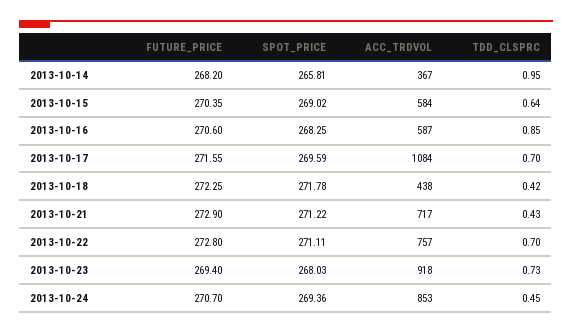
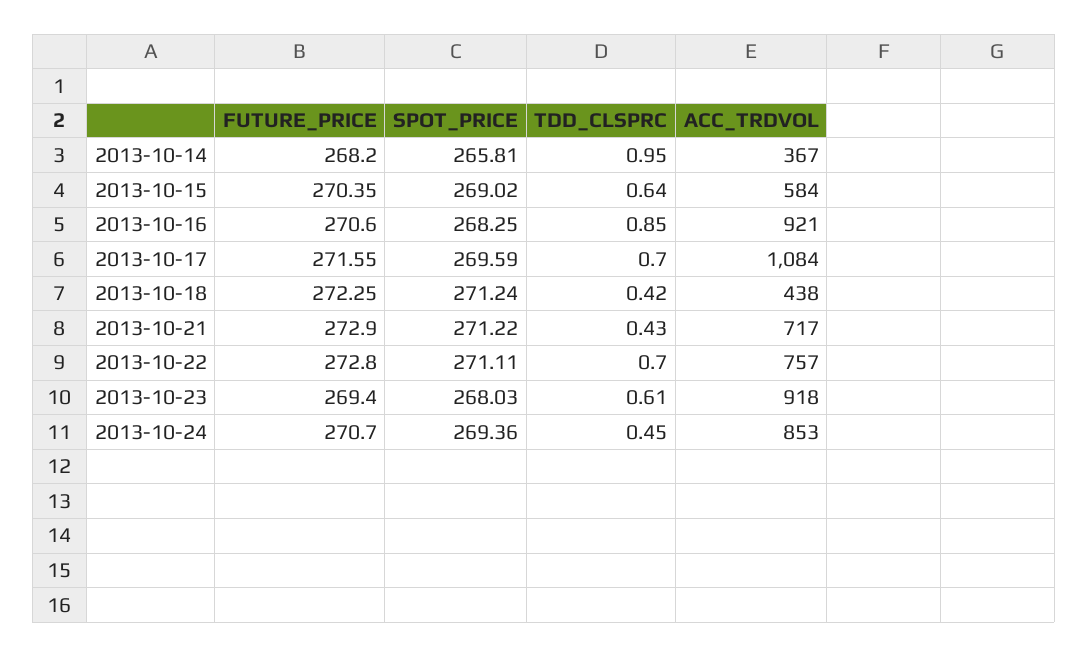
  {
    "FUTURE_PRICE": {
      "2013-10-14": 268.2,
      "2013-10-15": 270.35,
      "2013-10-16": 270.6,
      "2013-10-17": 271.55,
      "2013-10-18": 272.25,
      "2013-10-21": 272.9,
      "2013-10-22": 272.8,
      "2013-10-23": 269.4,
      "2013-10-24": 270.7
    },
    "SPOT_PRICE": {
      "2013-10-14": 265.81,
      "2013-10-15": 269.02,
      "2013-10-16": 268.25,
      "2013-10-17": 269.59,
-     "2013-10-18": 271.78,
+     "2013-10-18": 271.24,
      "2013-10-21": 271.22,
      "2013-10-22": 271.11,
      "2013-10-23": 268.03,
      "2013-10-24": 269.36
    },
    "ACC_TRDVOL": {
      "2013-10-14": 367,
      "2013-10-15": 584,
-     "2013-10-16": 587,
+     "2013-10-16": 921,
      "2013-10-17": 1084,
      "2013-10-18": 438,
      "2013-10-21": 717,
      "2013-10-22": 757,
      "2013-10-23": 918,
      "2013-10-24": 853
    },
    "TDD_CLSPRC": {
      "2013-10-14": 0.95,
      "2013-10-15": 0.64,
      "2013-10-16": 0.85,
      "2013-10-17": 0.7,
      "2013-10-18": 0.42,
      "2013-10-21": 0.43,
      "2013-10-22": 0.7,
-     "2013-10-23": 0.73,
+     "2013-10-23": 0.61,
      "2013-10-24": 0.45
    }
  }

